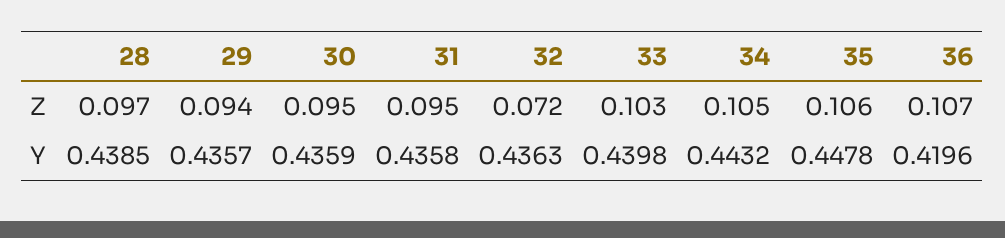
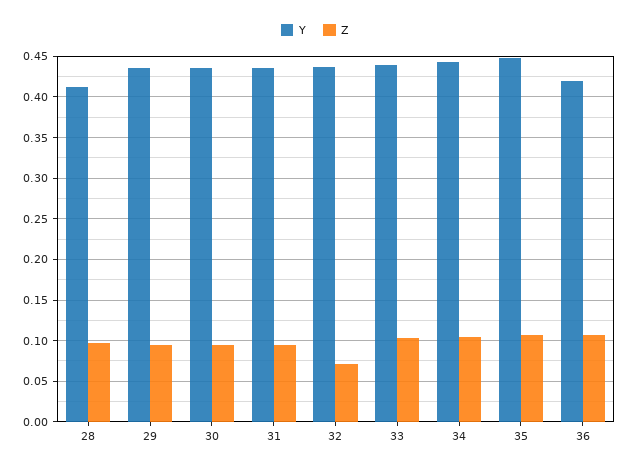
  {
    "Z": {
      "28": 0.097,
      "29": 0.094,
      "30": 0.095,
      "31": 0.095,
      "32": 0.072,
      "33": 0.103,
      "34": 0.105,
      "35": 0.106,
      "36": 0.107
    },
    "Y": {
-     "28": 0.4385,
+     "28": 0.41,
      "29": 0.4357,
      "30": 0.4359,
      "31": 0.4358,
      "32": 0.4363,
      "33": 0.4398,
      "34": 0.4432,
      "35": 0.4478,
      "36": 0.4196
    }
  }

